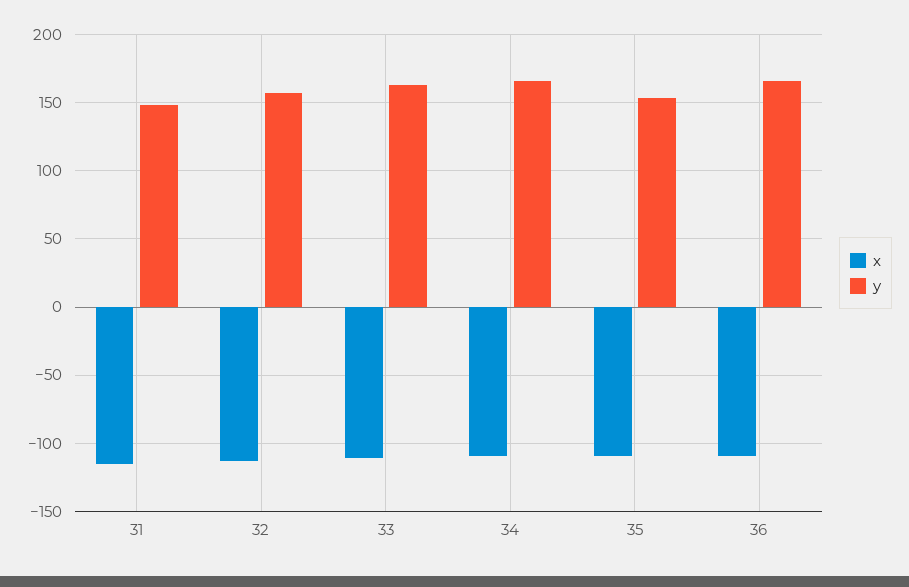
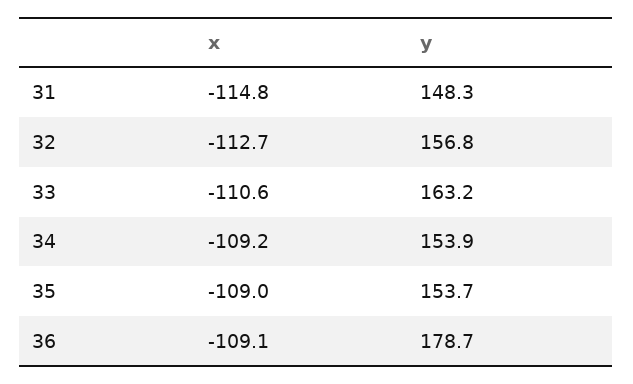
  {
    "x": {
      "31": -114.8,
      "32": -112.7,
      "33": -110.6,
      "34": -109.2,
      "35": -109,
      "36": -109.1
    },
    "y": {
      "31": 148.3,
      "32": 156.8,
      "33": 163.2,
-     "34": 165,
+     "34": 153.9,
      "35": 153.7,
-     "36": 165
+     "36": 178.7
    }
  }

